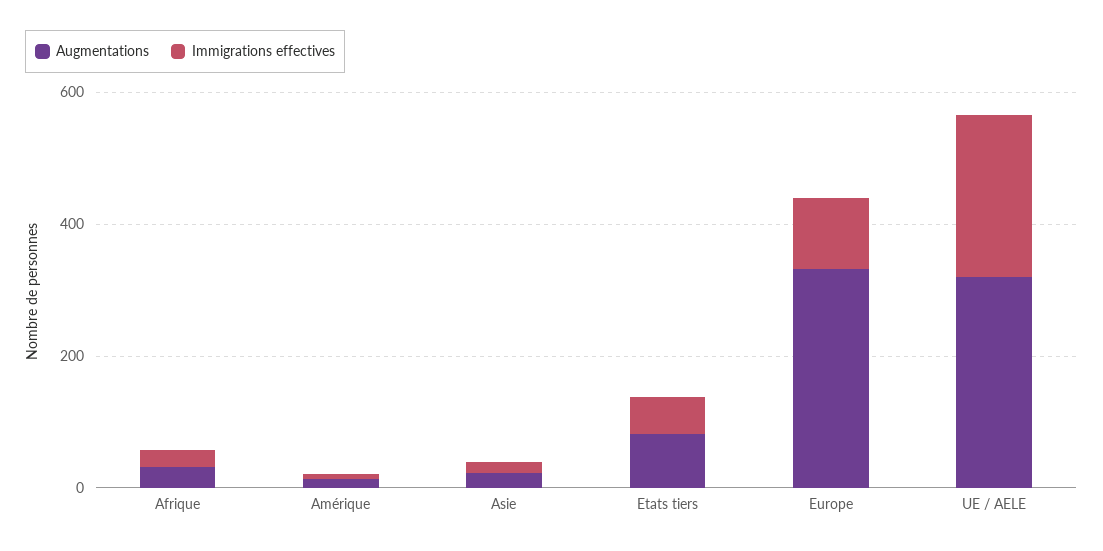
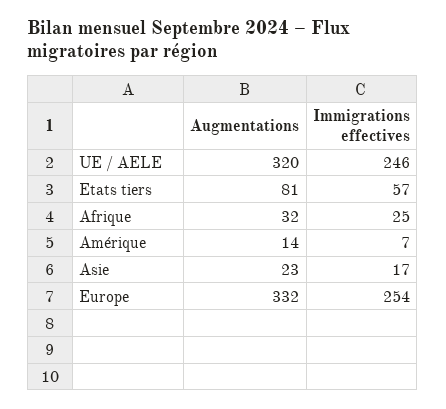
  {
    "Augmentations": {
      "Afrique": 32,
      "Amérique": 14,
      "Asie": 23,
      "Etats tiers": 81,
      "Europe": 332,
      "UE / AELE": 320
    },
    "Immigrations effectives": {
      "Afrique": 25,
      "Amérique": 7,
      "Asie": 17,
      "Etats tiers": 57,
-     "Europe": 100,
+     "Europe": 254,
      "UE / AELE": 246
    }
  }

